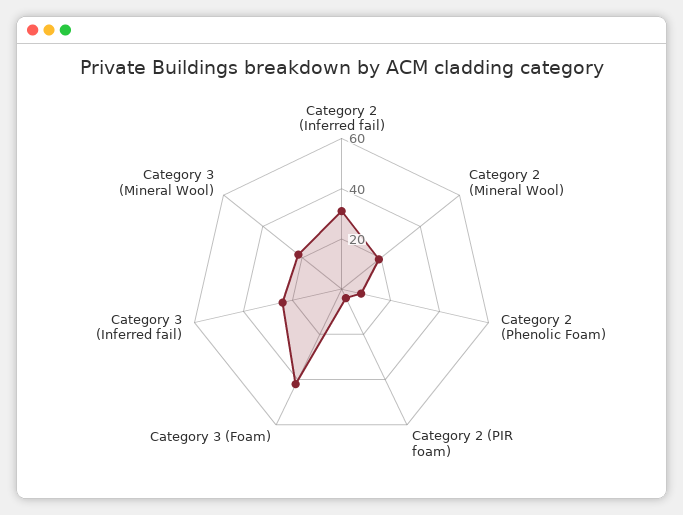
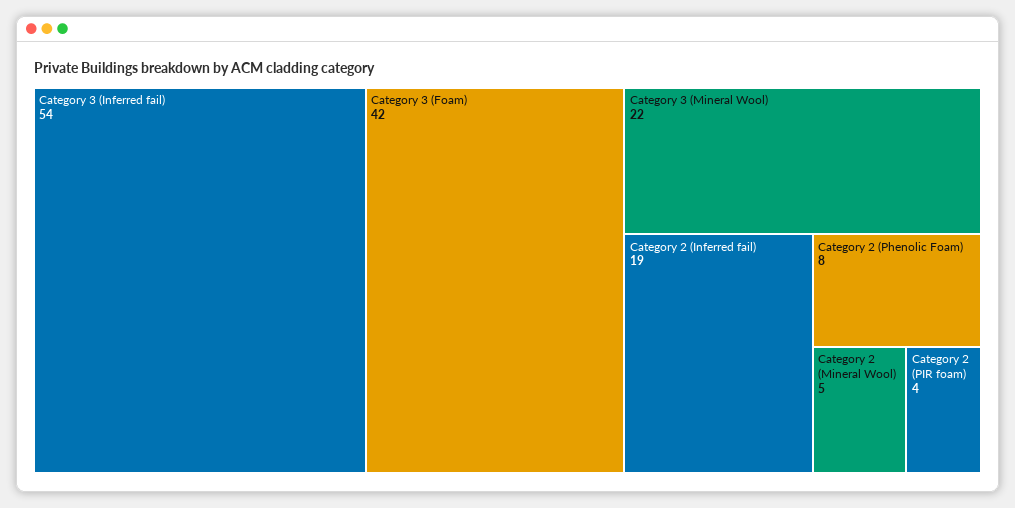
  {
-   "Category 2 (Inferred fail)": 30,
+   "Category 2 (Inferred fail)": 19,
-   "Category 2 (Mineral Wool)": 20,
+   "Category 2 (Mineral Wool)": 5,
    "Category 2 (Phenolic Foam)": 8,
    "Category 2 (PIR foam)": 4,
    "Category 3 (Foam)": 42,
-   "Category 3 (Inferred fail)": 25,
+   "Category 3 (Inferred fail)": 54,
    "Category 3 (Mineral Wool)": 22
  }

